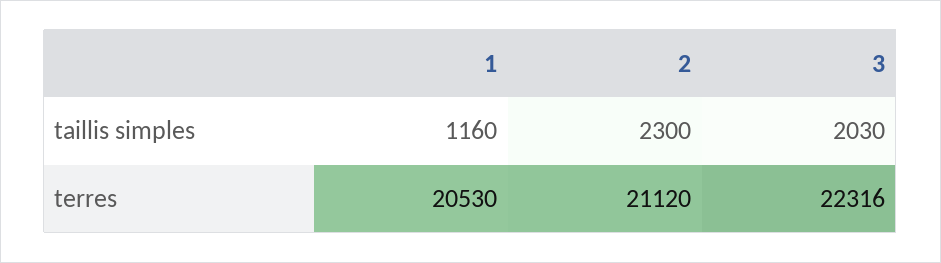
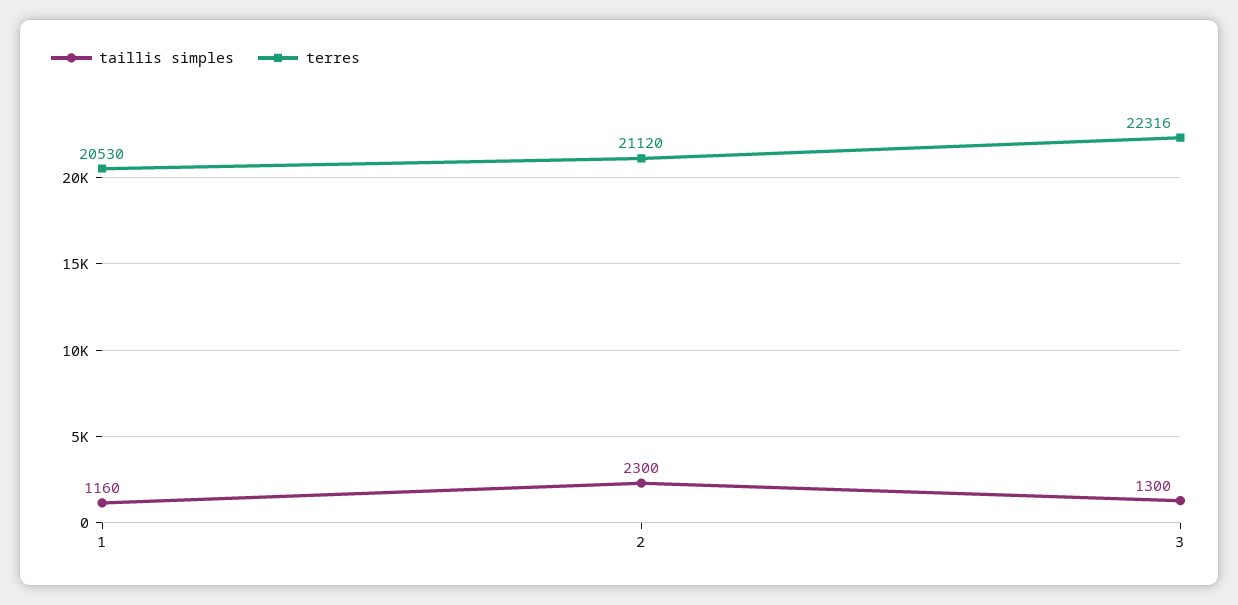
  {
    "taillis simples": {
      "1": 1160,
      "2": 2300,
-     "3": 2030
+     "3": 1300
    },
    "terres": {
      "1": 20530,
      "2": 21120,
      "3": 22316
    }
  }

